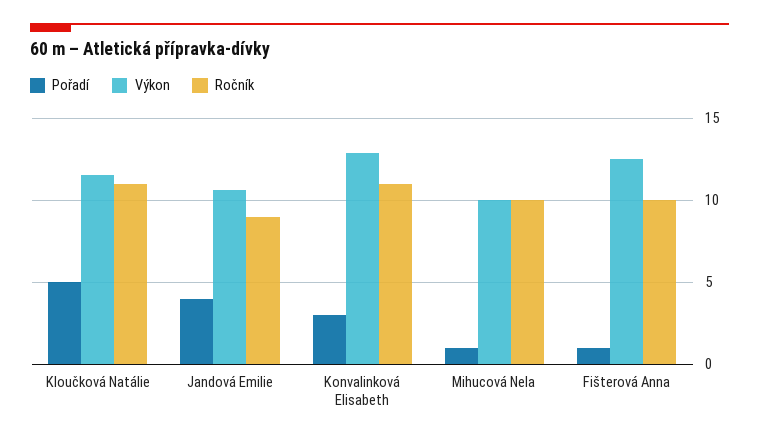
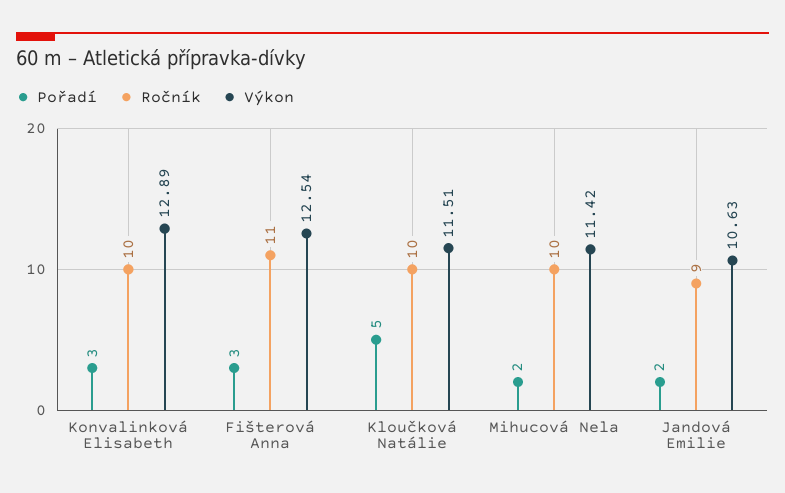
  {
    "Pořadí": {
      "Kloučková Natálie": 5,
-     "Jandová Emilie": 4,
+     "Jandová Emilie": 2,
      "Konvalinková Elisabeth": 3,
-     "Mihucová Nela": 1,
+     "Mihucová Nela": 2,
-     "Fišterová Anna": 1
+     "Fišterová Anna": 3
    },
    "Výkon": {
      "Kloučková Natálie": 11.51,
      "Jandová Emilie": 10.63,
      "Konvalinková Elisabeth": 12.89,
-     "Mihucová Nela": 10,
+     "Mihucová Nela": 11.42,
      "Fišterová Anna": 12.54
    },
    "Ročník": {
-     "Kloučková Natálie": 11,
+     "Kloučková Natálie": 10,
      "Jandová Emilie": 9,
-     "Konvalinková Elisabeth": 11,
+     "Konvalinková Elisabeth": 10,
      "Mihucová Nela": 10,
-     "Fišterová Anna": 10
+     "Fišterová Anna": 11
    }
  }

